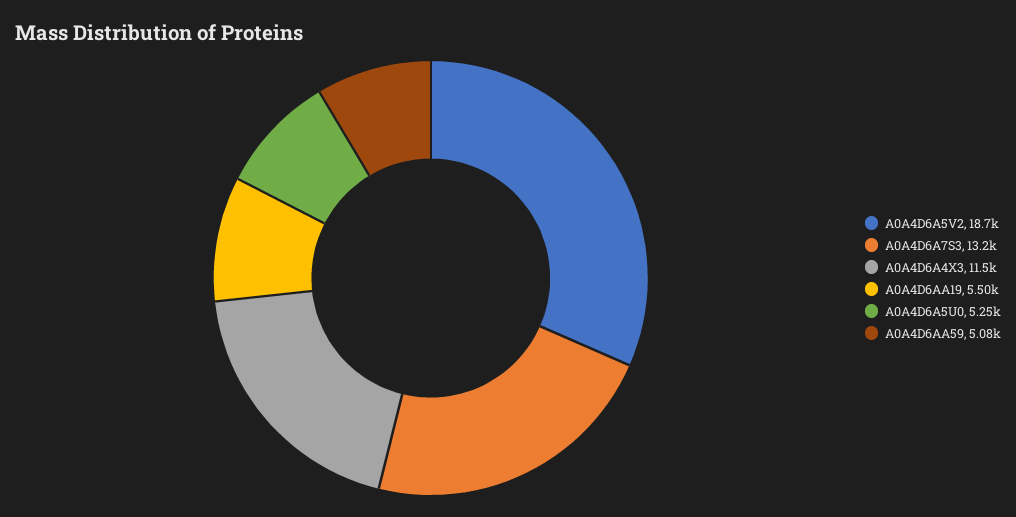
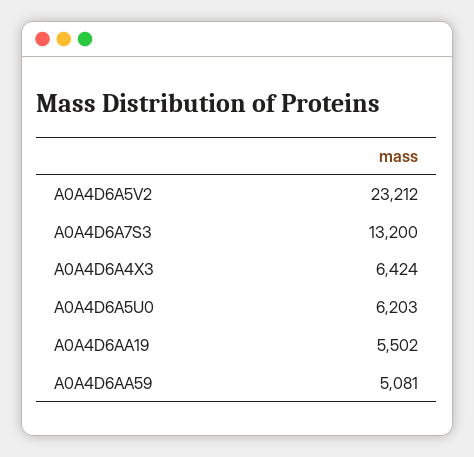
  {
-   "A0A4D6A5V2": 18700,
+   "A0A4D6A5V2": 23212,
    "A0A4D6A7S3": 13200,
-   "A0A4D6A4X3": 11500,
+   "A0A4D6A4X3": 6424,
    "A0A4D6AA19": 5502,
-   "A0A4D6A5U0": 5250,
+   "A0A4D6A5U0": 6203,
    "A0A4D6AA59": 5081
  }

